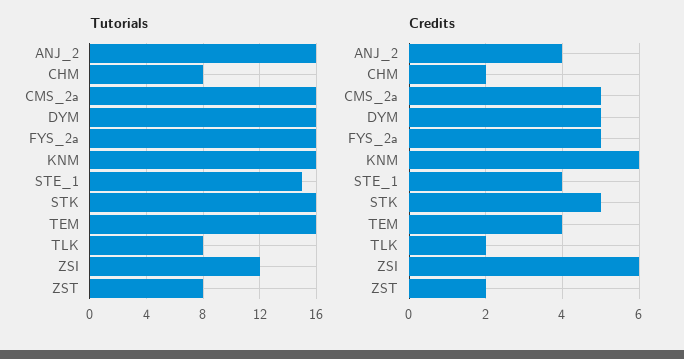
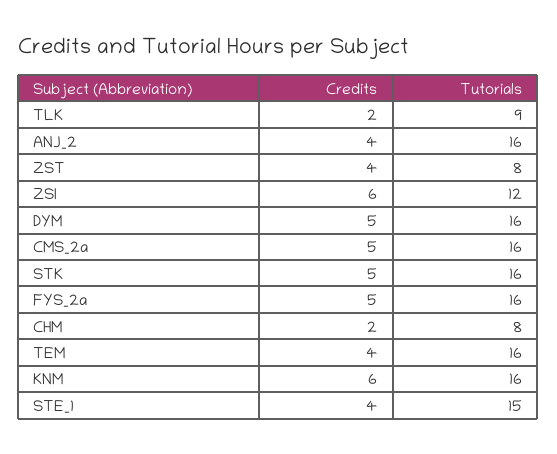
  {
    "Tutorials": {
      "ANJ_2": 16,
      "CHM": 8,
      "CMS_2a": 16,
      "DYM": 16,
      "FYS_2a": 16,
      "KNM": 16,
      "STE_1": 15,
      "STK": 16,
      "TEM": 16,
-     "TLK": 8,
+     "TLK": 9,
      "ZSI": 12,
      "ZST": 8
    },
    "Credits": {
      "ANJ_2": 4,
      "CHM": 2,
      "CMS_2a": 5,
      "DYM": 5,
      "FYS_2a": 5,
      "KNM": 6,
      "STE_1": 4,
      "STK": 5,
      "TEM": 4,
      "TLK": 2,
      "ZSI": 6,
-     "ZST": 2
+     "ZST": 4
    }
  }

